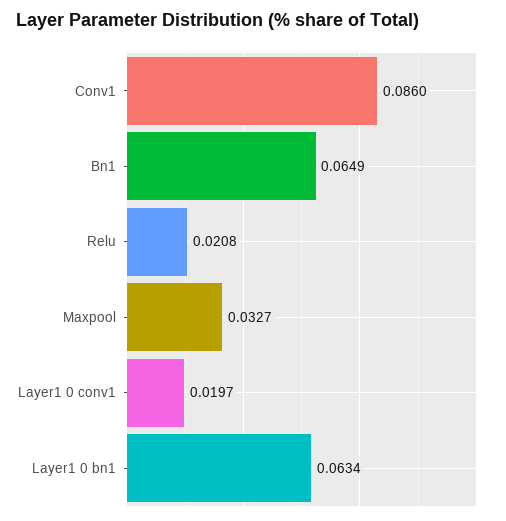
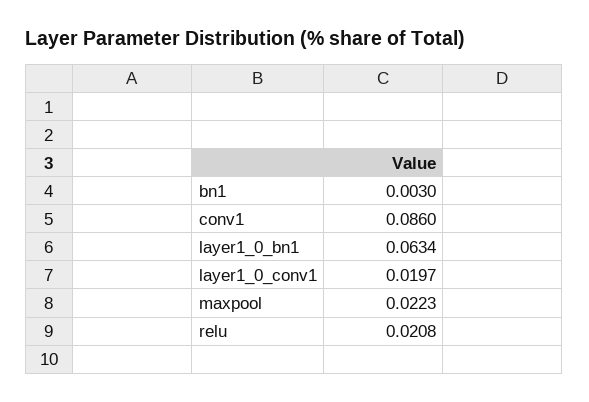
  {
    "Conv1": 0.086,
-   "Bn1": 0.0649,
+   "Bn1": 0.003,
    "Relu": 0.0208,
-   "Maxpool": 0.0327,
+   "Maxpool": 0.0223,
    "Layer1 0 conv1": 0.0197,
    "Layer1 0 bn1": 0.0634
  }

